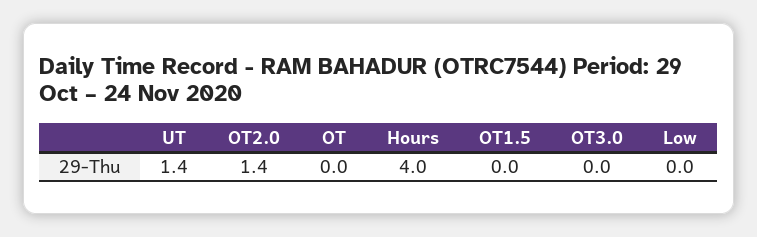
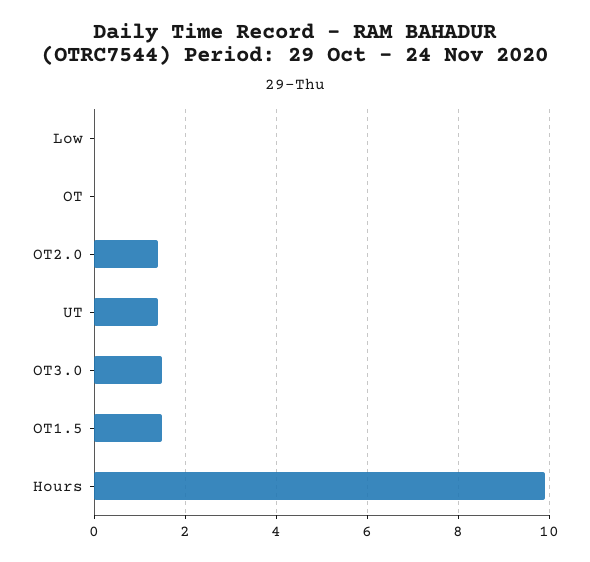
  {
    "UT": 1.4,
    "OT2.0": 1.4,
    "OT": 0,
-   "Hours": 4,
+   "Hours": 10,
-   "OT1.5": 0,
+   "OT1.5": 1.5,
-   "OT3.0": 0,
+   "OT3.0": 1.5,
    "Low": 0
  }

